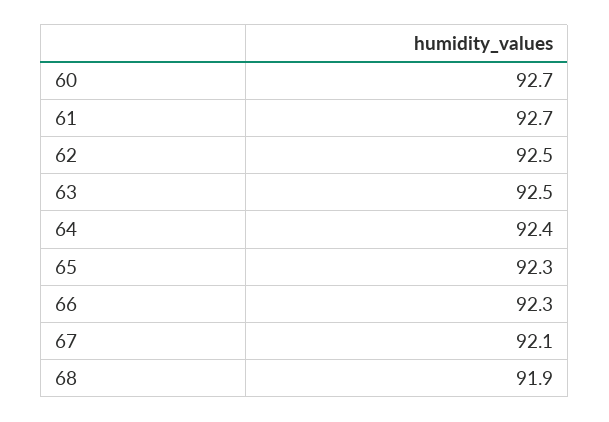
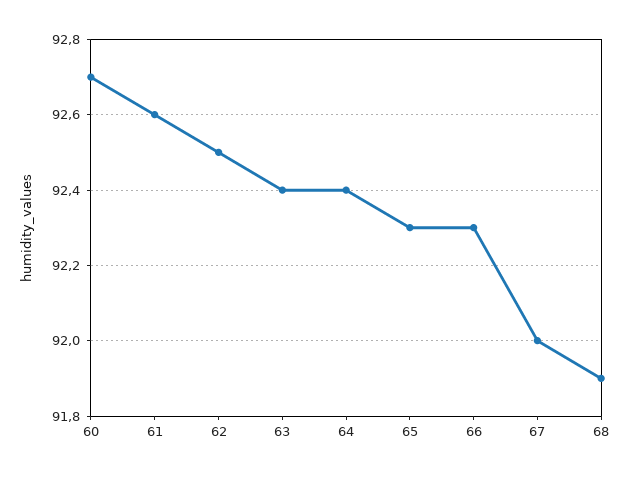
  {
    "60": 92.7,
-   "61": 92.7,
+   "61": 92.6,
    "62": 92.5,
-   "63": 92.5,
+   "63": 92.4,
    "64": 92.4,
    "65": 92.3,
    "66": 92.3,
-   "67": 92.1,
+   "67": 92,
    "68": 91.9
  }

